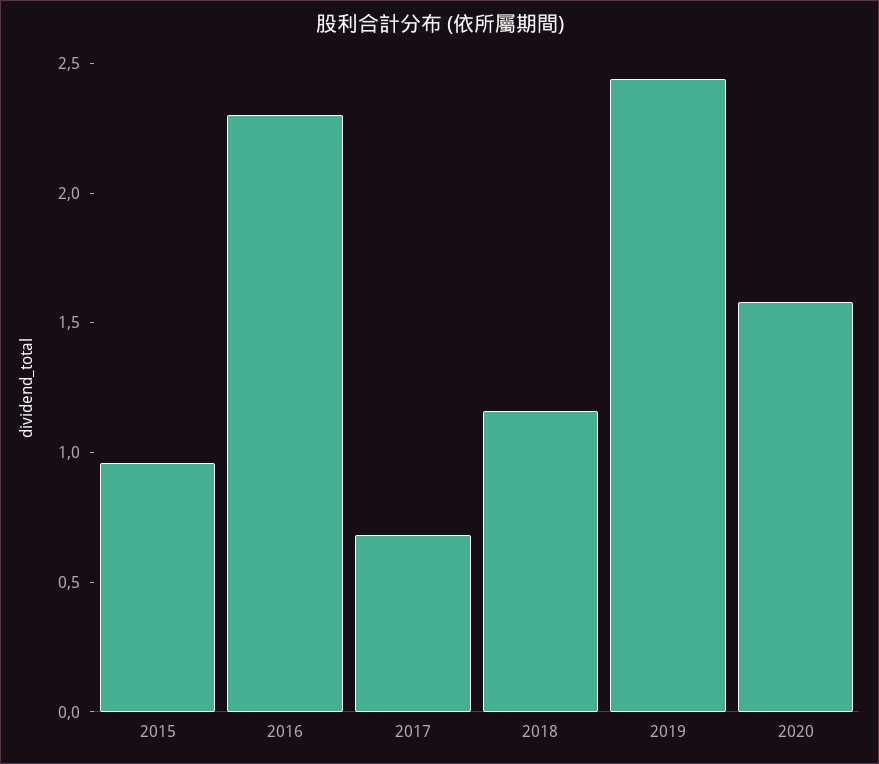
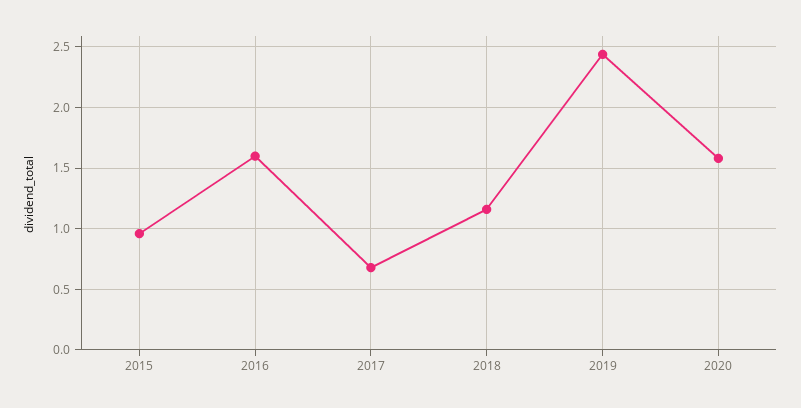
  {
    "2015": 0.95,
-   "2016": 2.3,
+   "2016": 1.6,
    "2017": 0.7,
    "2018": 1.15,
    "2019": 2.45,
    "2020": 1.6
  }

